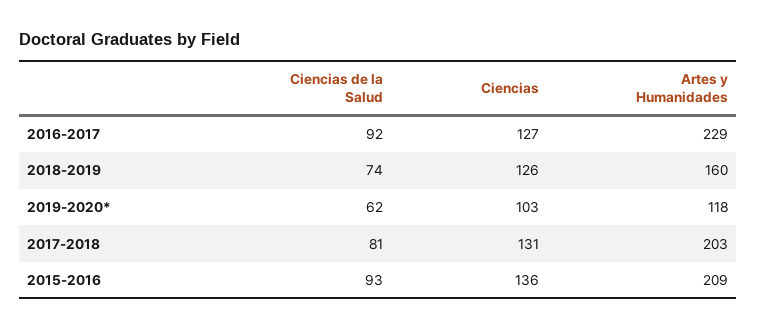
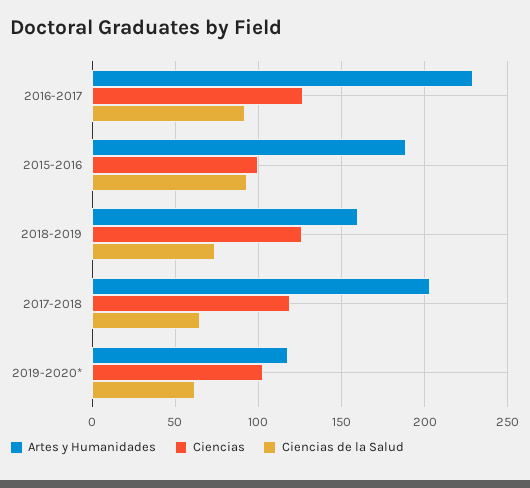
  {
    "Ciencias de la Salud": {
      "2016-2017": 92,
      "2018-2019": 74,
      "2019-2020*": 62,
-     "2017-2018": 81,
+     "2017-2018": 65,
      "2015-2016": 93
    },
    "Ciencias": {
      "2016-2017": 127,
      "2018-2019": 126,
      "2019-2020*": 103,
-     "2017-2018": 131,
+     "2017-2018": 120,
-     "2015-2016": 136
+     "2015-2016": 100
    },
    "Artes y Humanidades": {
      "2016-2017": 229,
      "2018-2019": 160,
      "2019-2020*": 118,
      "2017-2018": 203,
-     "2015-2016": 209
+     "2015-2016": 190
    }
  }

